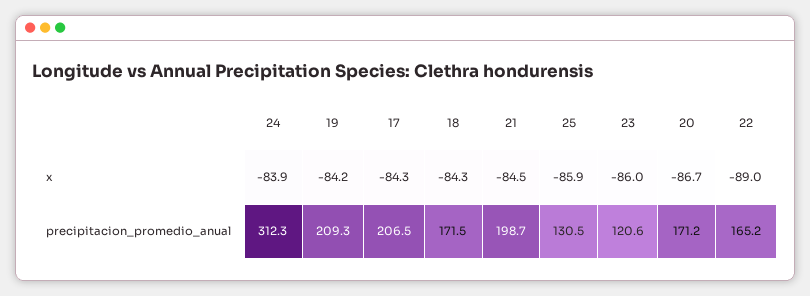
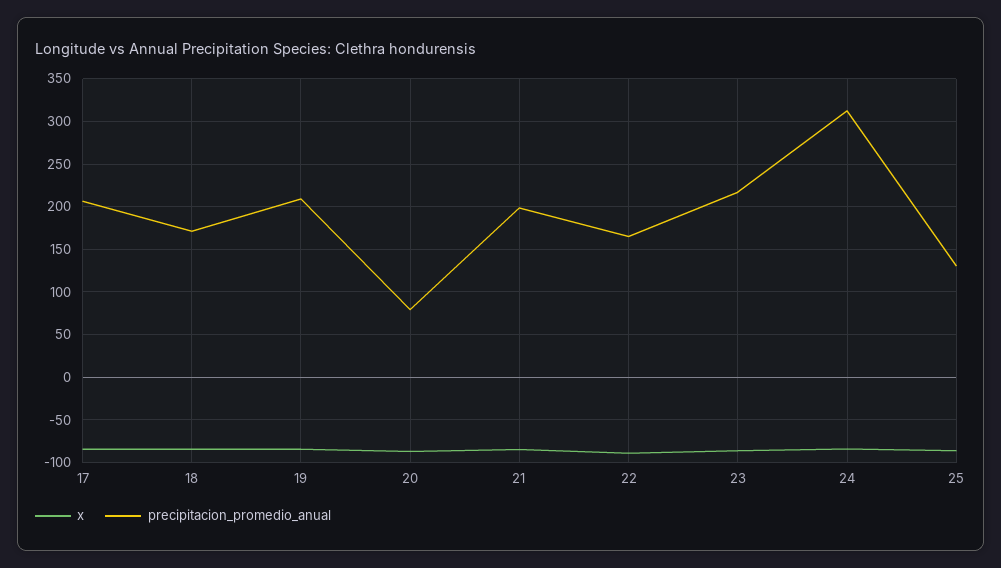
  {
    "x": {
      "24": -83.9,
      "19": -84.2,
      "17": -84.3,
      "18": -84.3,
      "21": -84.5,
      "25": -85.9,
      "23": -86,
      "20": -86.7,
      "22": -89
    },
    "precipitacion_promedio_anual": {
      "24": 312.3,
      "19": 209.3,
      "17": 206.5,
      "18": 171.5,
      "21": 198.7,
      "25": 130.5,
-     "23": 120.6,
+     "23": 220,
-     "20": 171.2,
+     "20": 80,
      "22": 165.2
    }
  }

